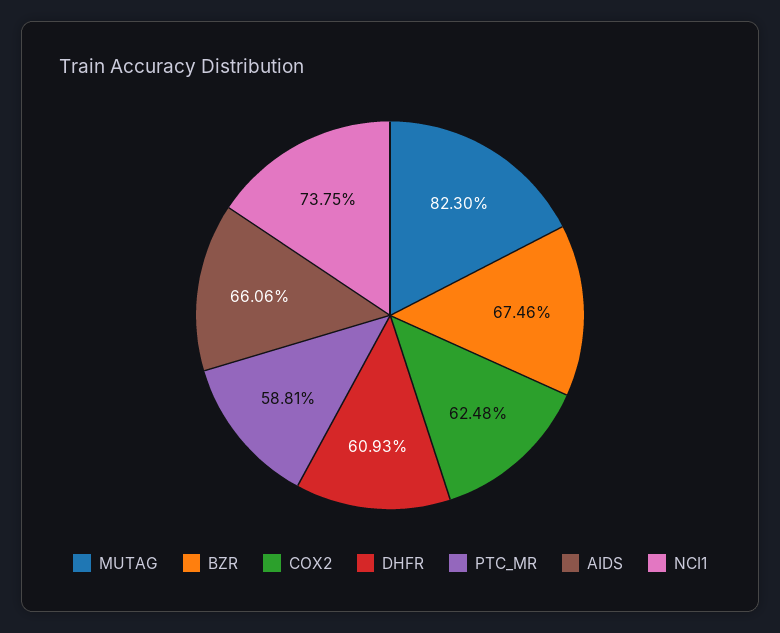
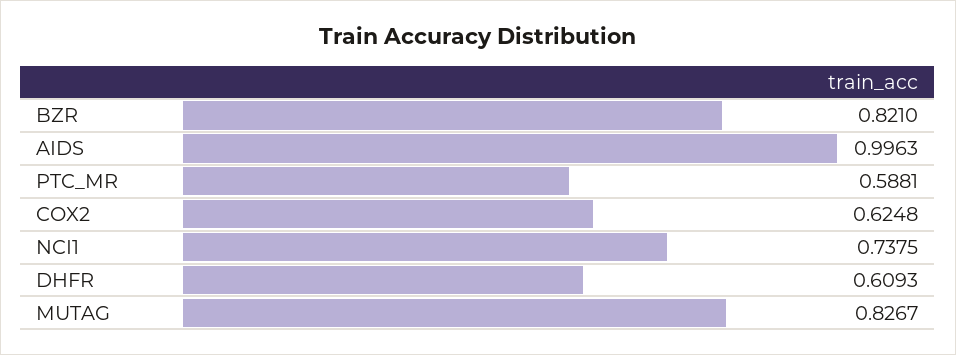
  {
-   "MUTAG": 0.823,
+   "MUTAG": 0.8267,
-   "BZR": 0.6746,
+   "BZR": 0.821,
    "COX2": 0.6248,
    "DHFR": 0.6093,
    "PTC_MR": 0.5881,
-   "AIDS": 0.6606,
+   "AIDS": 0.9963,
    "NCI1": 0.7375
  }

